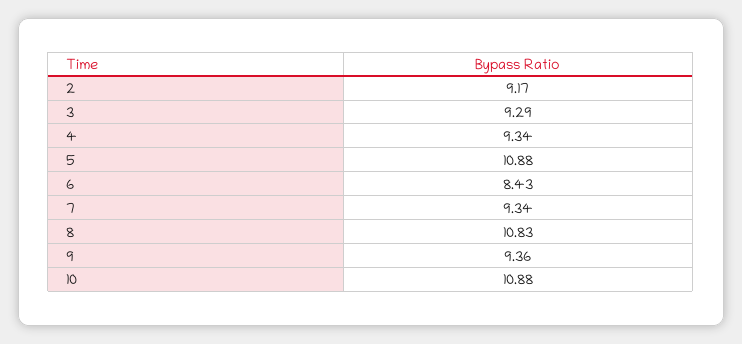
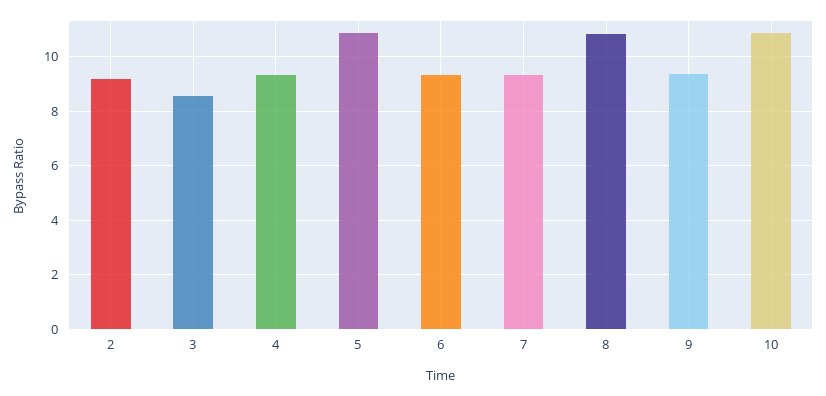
  {
    "2": 9.17,
-   "3": 9.29,
+   "3": 8.5,
    "4": 9.34,
    "5": 10.88,
-   "6": 8.43,
+   "6": 9.25,
    "7": 9.34,
    "8": 10.83,
    "9": 9.36,
    "10": 10.88
  }

